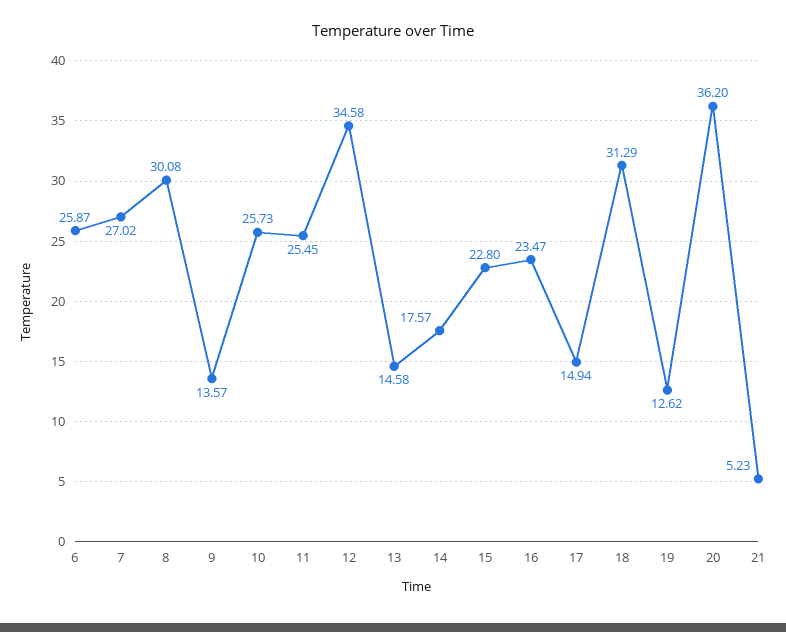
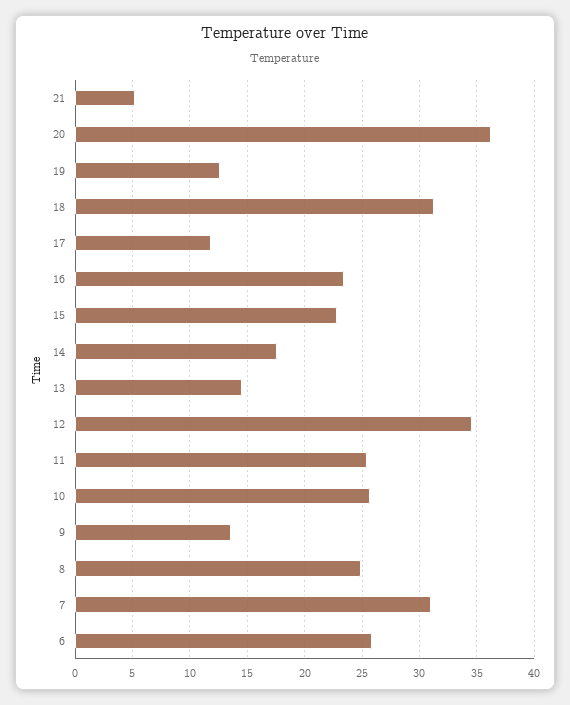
  {
    "6": 25.87,
-   "7": 27.02,
+   "7": 31,
-   "8": 30.08,
+   "8": 25,
    "9": 13.57,
    "10": 25.73,
    "11": 25.45,
    "12": 34.58,
    "13": 14.58,
    "14": 17.57,
    "15": 22.8,
    "16": 23.47,
-   "17": 14.94,
+   "17": 12,
    "18": 31.29,
    "19": 12.62,
    "20": 36.2,
    "21": 5.23
  }

